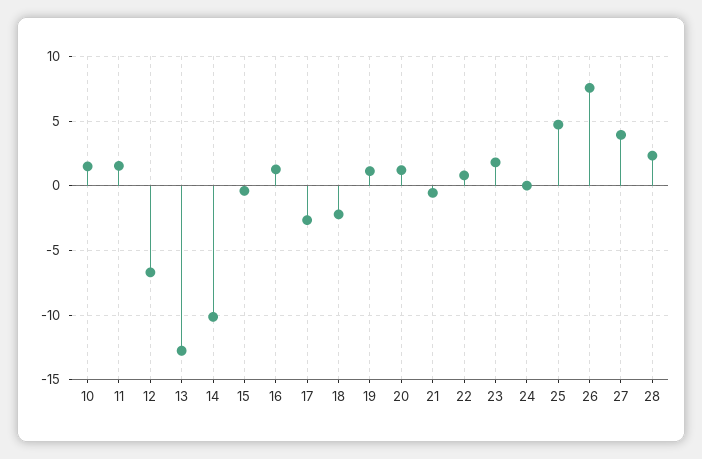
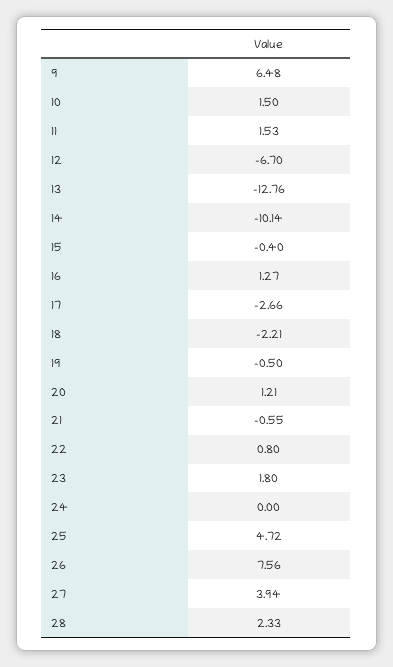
  {
    "10": 1.5,
    "11": 1.53,
    "12": -6.7,
    "13": -12.76,
    "14": -10.14,
    "15": -0.4,
    "16": 1.27,
    "17": -2.66,
    "18": -2.21,
-   "19": 1,
+   "19": -0.5,
    "20": 1.21,
    "21": -0.55,
    "22": 0.8,
    "23": 1.8,
    "24": 0,
    "25": 4.72,
    "26": 7.56,
    "27": 3.94,
-   "28": 2.33
+   "28": 2.33,
+   "9": 6.48
  }

